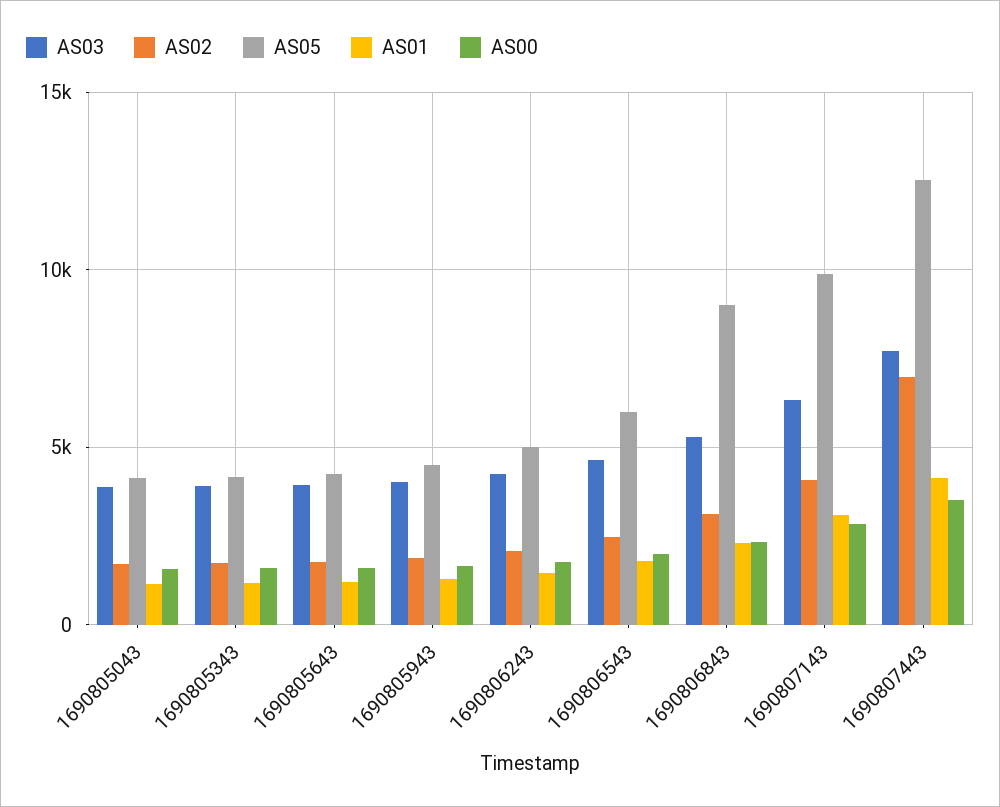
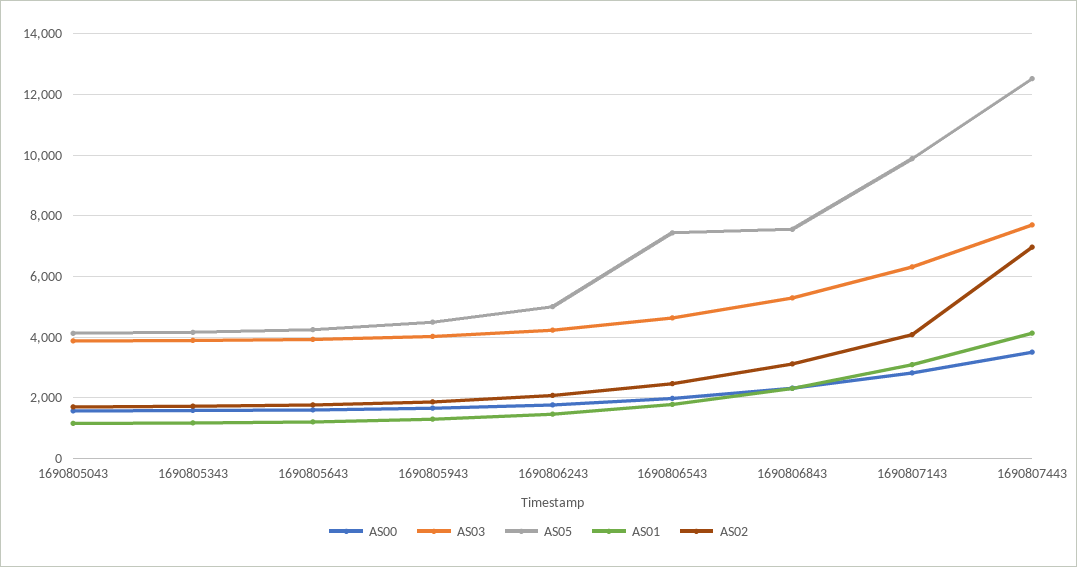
  {
    "AS03": {
      "1690805043": 3800,
      "1690805343": 3800,
      "1690805643": 4000,
      "1690805943": 4000,
      "1690806243": 4200,
      "1690806543": 4600,
      "1690806843": 5200,
      "1690807143": 6400,
      "1690807443": 7800
    },
    "AS02": {
      "1690805043": 1800,
      "1690805343": 1800,
      "1690805643": 1800,
      "1690805943": 1800,
      "1690806243": 2000,
      "1690806543": 2400,
      "1690806843": 3200,
      "1690807143": 4000,
      "1690807443": 7000
    },
    "AS05": {
      "1690805043": 4200,
      "1690805343": 4200,
      "1690805643": 4200,
      "1690805943": 4400,
      "1690806243": 5000,
-     "1690806543": 6000,
+     "1690806543": 7400,
-     "1690806843": 9000,
+     "1690806843": 7600,
      "1690807143": 9800,
      "1690807443": 12600
    },
    "AS01": {
      "1690805043": 1200,
      "1690805343": 1200,
      "1690805643": 1200,
      "1690805943": 1200,
      "1690806243": 1400,
      "1690806543": 1800,
      "1690806843": 2400,
      "1690807143": 3000,
      "1690807443": 4200
    },
    "AS00": {
      "1690805043": 1600,
      "1690805343": 1600,
      "1690805643": 1600,
      "1690805943": 1600,
      "1690806243": 1800,
      "1690806543": 2000,
      "1690806843": 2400,
      "1690807143": 2800,
      "1690807443": 3600
    }
  }

